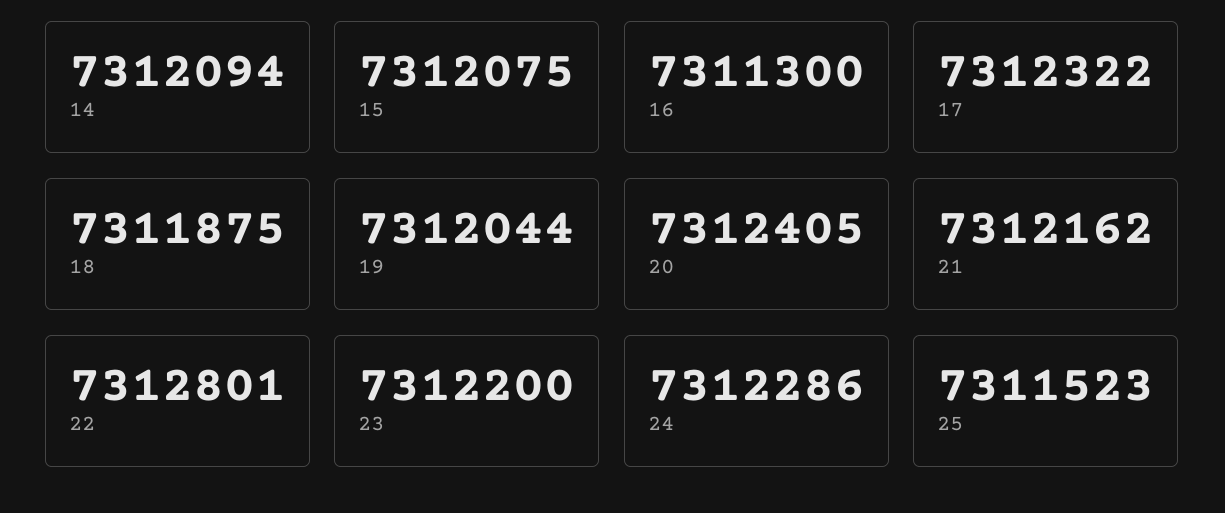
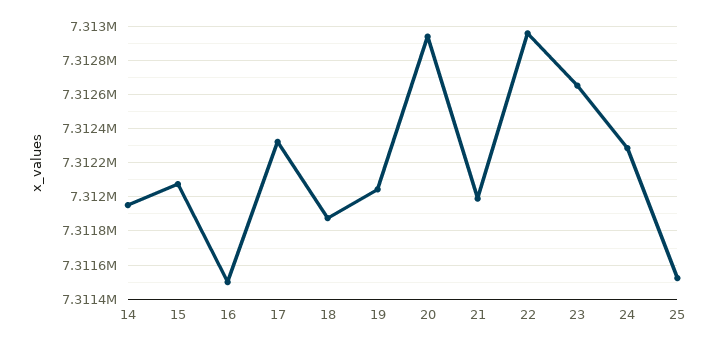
  {
-   "14": 7312094,
+   "14": 7311950,
    "15": 7312075,
-   "16": 7311300,
+   "16": 7311500,
    "17": 7312322,
    "18": 7311875,
    "19": 7312044,
-   "20": 7312405,
+   "20": 7312950,
-   "21": 7312162,
+   "21": 7312000,
-   "22": 7312801,
+   "22": 7312950,
-   "23": 7312200,
+   "23": 7312650,
    "24": 7312286,
    "25": 7311523
  }

